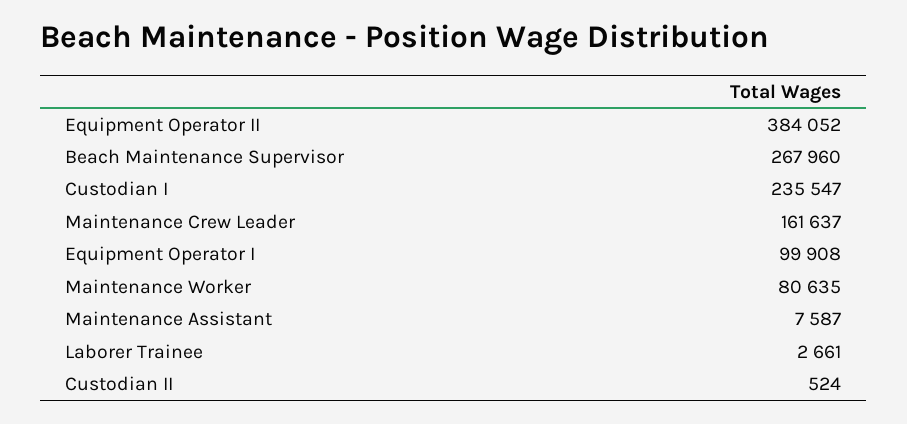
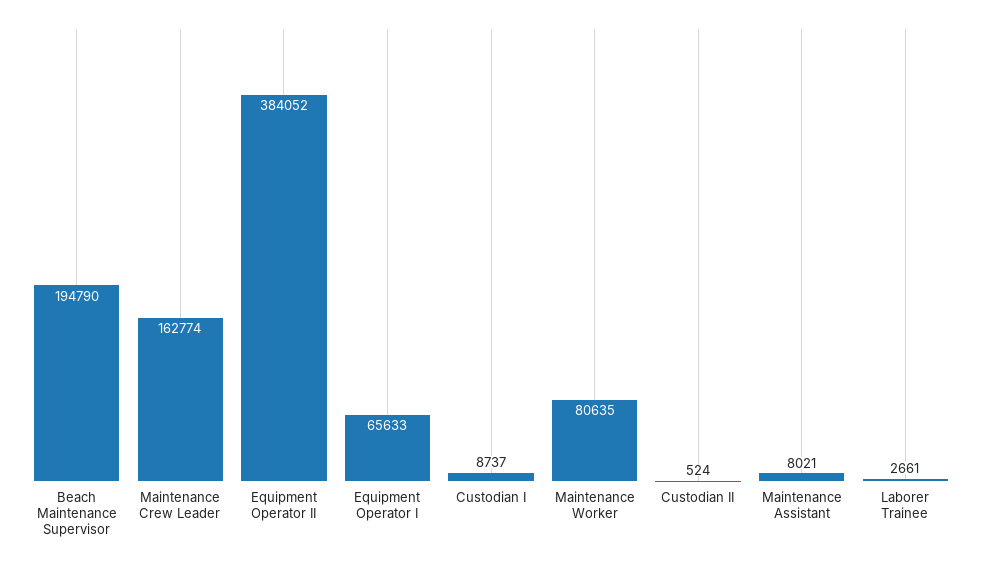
  {
    "Equipment Operator II": 384052,
-   "Beach Maintenance Supervisor": 267960,
+   "Beach Maintenance Supervisor": 194790,
-   "Custodian I": 235547,
+   "Custodian I": 8737,
-   "Maintenance Crew Leader": 161637,
+   "Maintenance Crew Leader": 162774,
-   "Equipment Operator I": 99908,
+   "Equipment Operator I": 65633,
    "Maintenance Worker": 80635,
-   "Maintenance Assistant": 7587,
+   "Maintenance Assistant": 8021,
    "Laborer Trainee": 2661,
    "Custodian II": 524
  }

